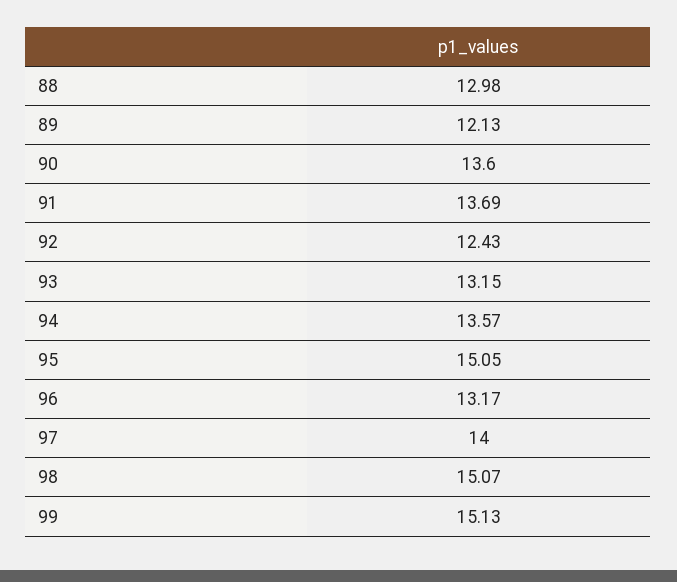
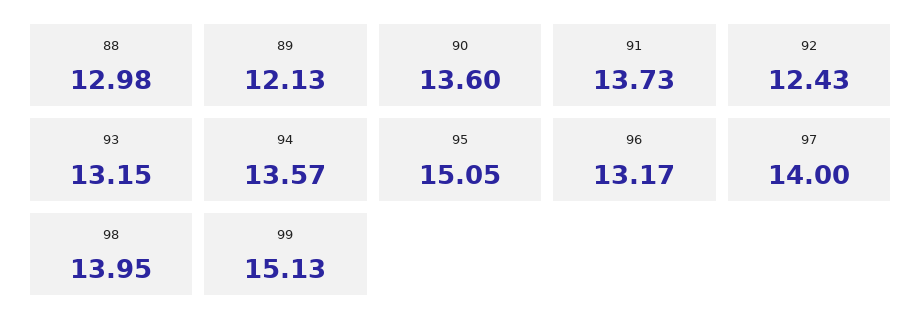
  {
    "88": 12.98,
    "89": 12.13,
    "90": 13.6,
-   "91": 13.69,
+   "91": 13.73,
    "92": 12.43,
    "93": 13.15,
    "94": 13.57,
    "95": 15.05,
    "96": 13.17,
    "97": 14,
-   "98": 15.07,
+   "98": 13.95,
    "99": 15.13
  }

